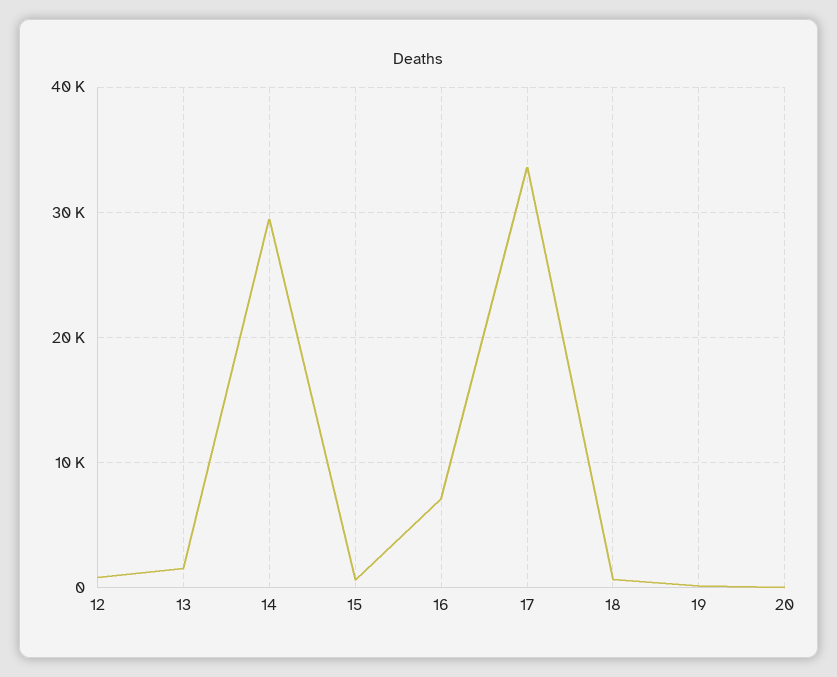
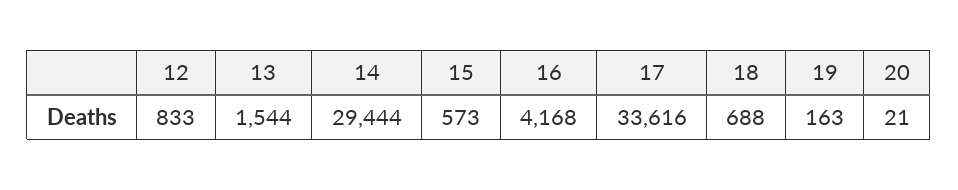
  {
    "12": 833,
    "13": 1544,
    "14": 29444,
    "15": 573,
-   "16": 7000,
+   "16": 4168,
    "17": 33616,
    "18": 688,
    "19": 163,
    "20": 21
  }

